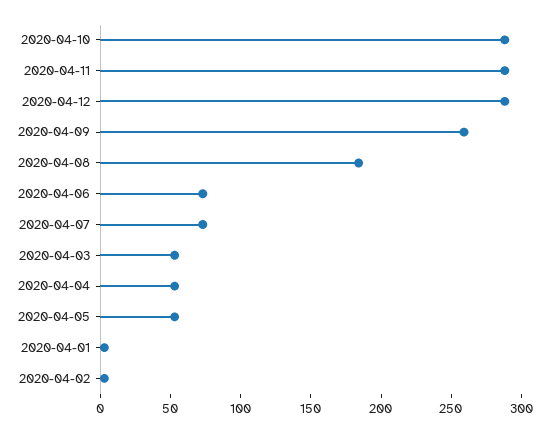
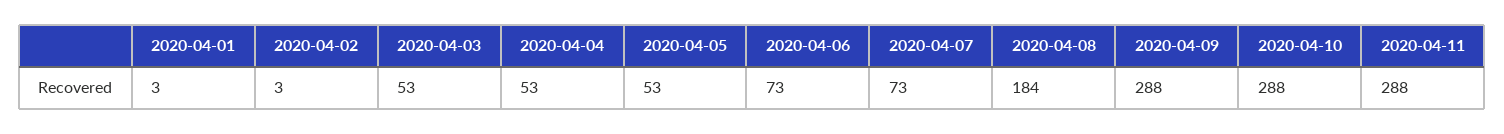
  {
    "2020-04-10": 288,
    "2020-04-11": 288,
-   "2020-04-12": 290,
-   "2020-04-09": 260,
+   "2020-04-09": 288,
    "2020-04-08": 184,
    "2020-04-06": 73,
    "2020-04-07": 73,
    "2020-04-03": 53,
    "2020-04-04": 53,
    "2020-04-05": 53,
    "2020-04-01": 3,
    "2020-04-02": 3
  }

